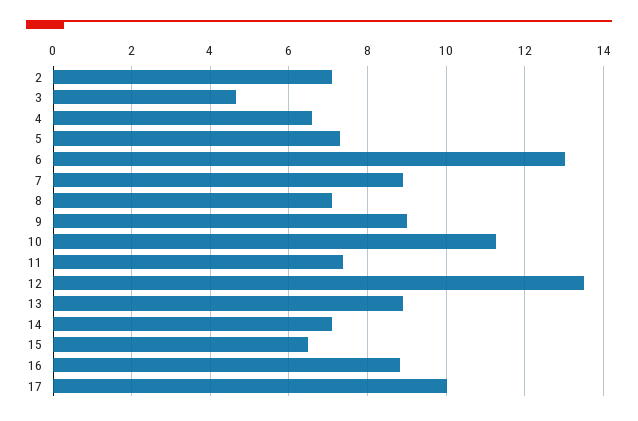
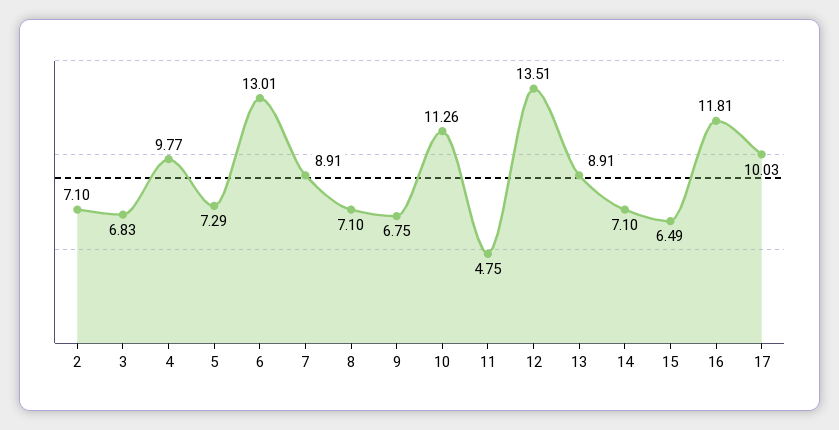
  {
    "2": 7.1,
-   "3": 4.6,
+   "3": 6.83,
-   "4": 6.6,
+   "4": 9.77,
    "5": 7.29,
    "6": 13.01,
    "7": 8.91,
    "8": 7.1,
-   "9": 9,
+   "9": 6.75,
    "10": 11.26,
-   "11": 7.4,
+   "11": 4.75,
    "12": 13.51,
    "13": 8.91,
    "14": 7.1,
    "15": 6.49,
-   "16": 8.8,
+   "16": 11.81,
    "17": 10.03
  }

